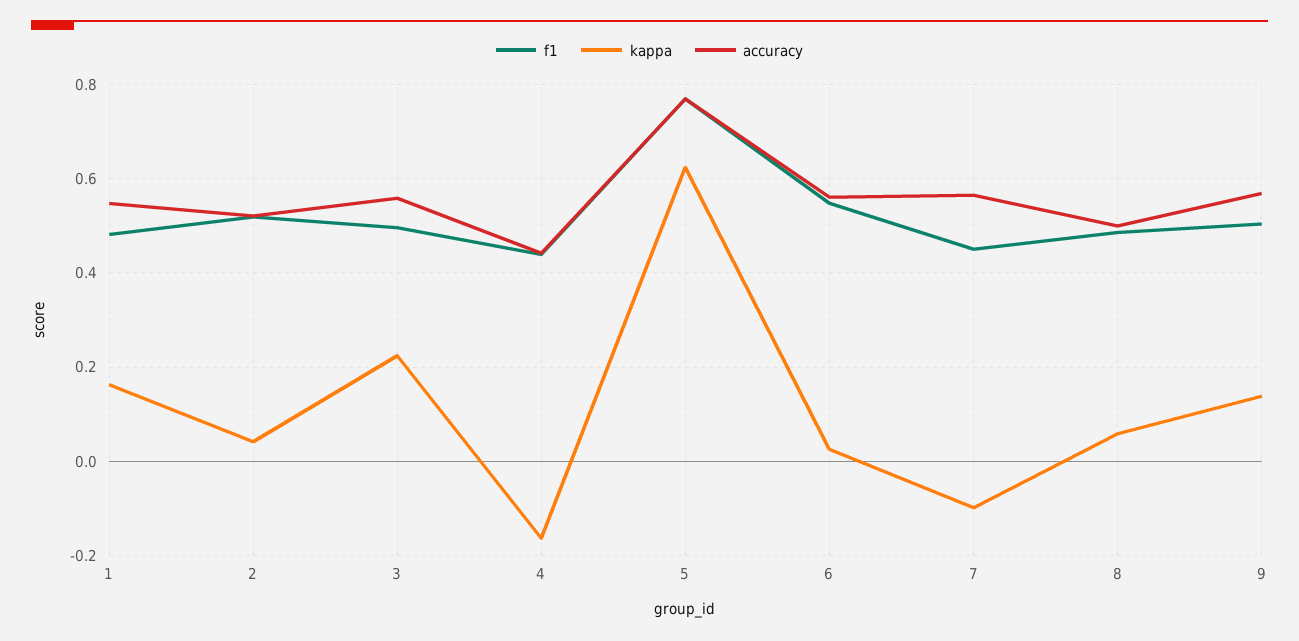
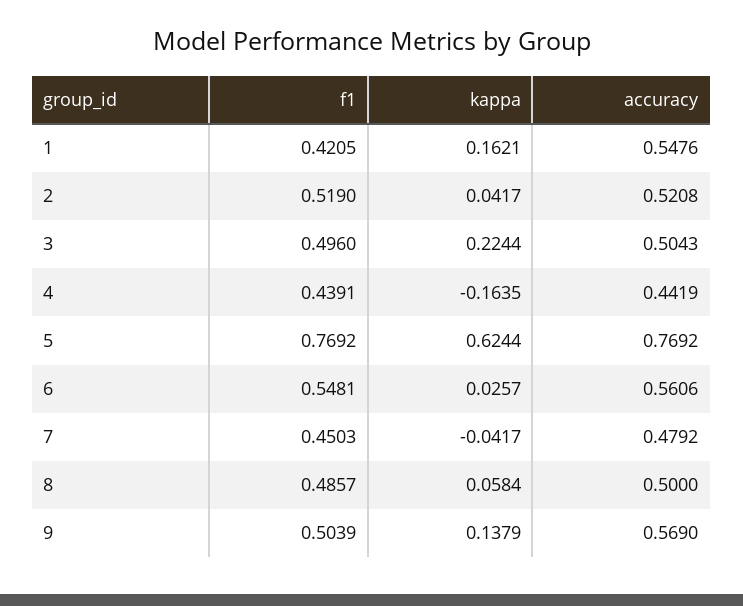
  {
    "f1": {
-     "1": 0.48,
+     "1": 0.4205,
      "2": 0.519,
      "3": 0.496,
      "4": 0.4391,
      "5": 0.7692,
      "6": 0.5481,
      "7": 0.4503,
      "8": 0.4857,
      "9": 0.5039
    },
    "kappa": {
      "1": 0.1621,
      "2": 0.0417,
      "3": 0.2244,
      "4": -0.1635,
      "5": 0.6244,
      "6": 0.0257,
-     "7": -0.1,
+     "7": -0.0417,
      "8": 0.0584,
      "9": 0.1379
    },
    "accuracy": {
      "1": 0.5476,
      "2": 0.5208,
-     "3": 0.56,
+     "3": 0.5043,
      "4": 0.4419,
      "5": 0.7692,
      "6": 0.5606,
-     "7": 0.56,
+     "7": 0.4792,
      "8": 0.5,
      "9": 0.569
    }
  }

